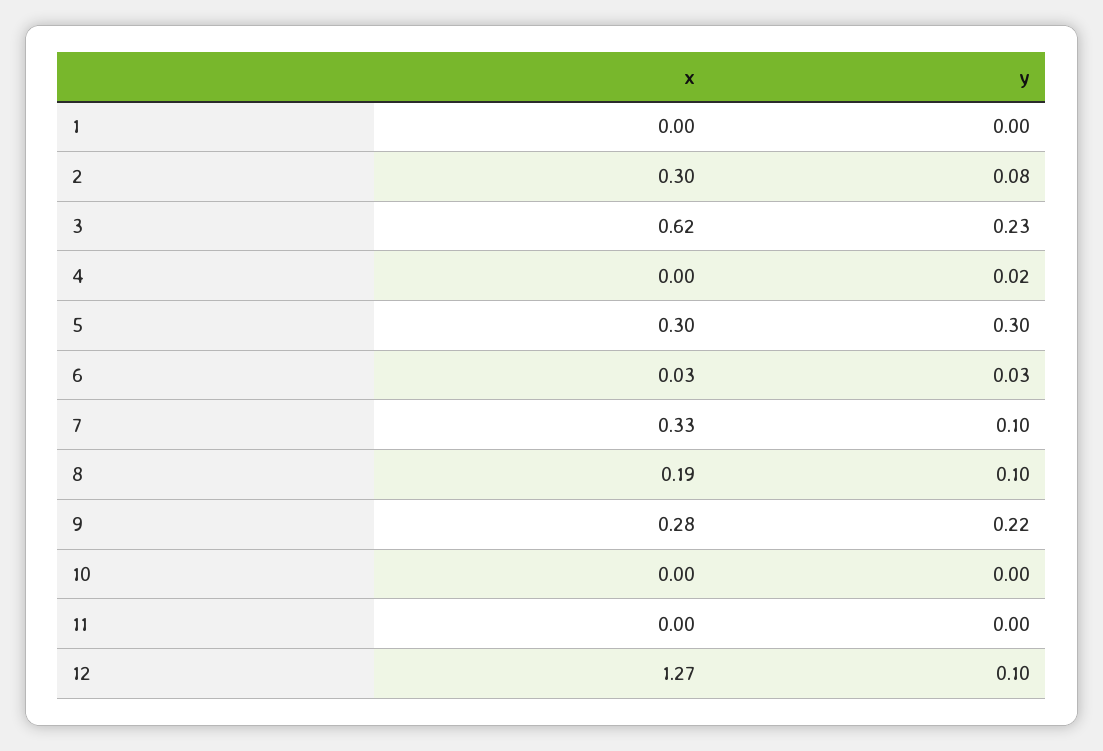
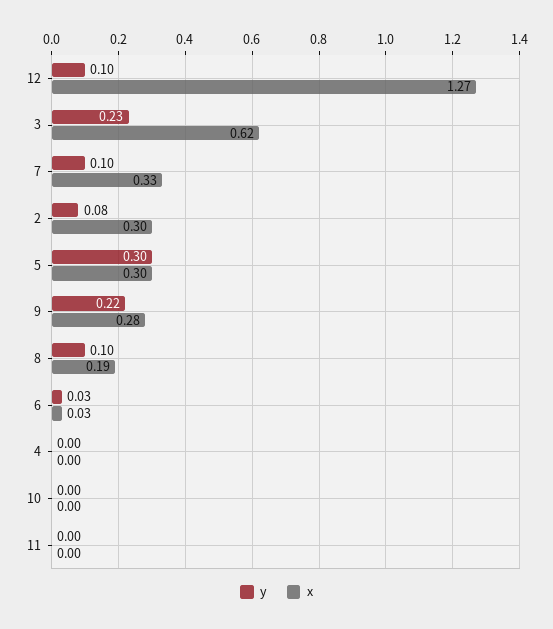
  {
    "x": {
-     "1": 0,
      "2": 0.3,
      "3": 0.62,
      "4": 0,
      "5": 0.3,
      "6": 0.03,
      "7": 0.33,
      "8": 0.19,
      "9": 0.28,
      "10": 0,
      "11": 0,
      "12": 1.27
    },
    "y": {
-     "1": 0,
      "2": 0.08,
      "3": 0.23,
-     "4": 0.02,
+     "4": 0,
      "5": 0.3,
      "6": 0.03,
      "7": 0.1,
      "8": 0.1,
      "9": 0.22,
      "10": 0,
      "11": 0,
      "12": 0.1
    }
  }

